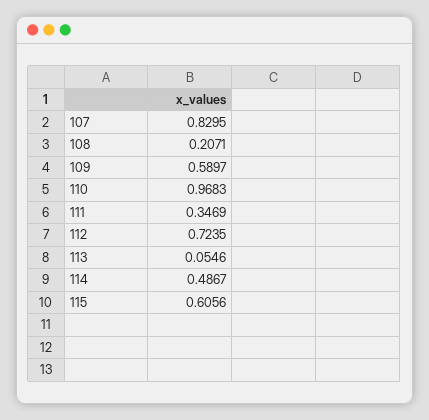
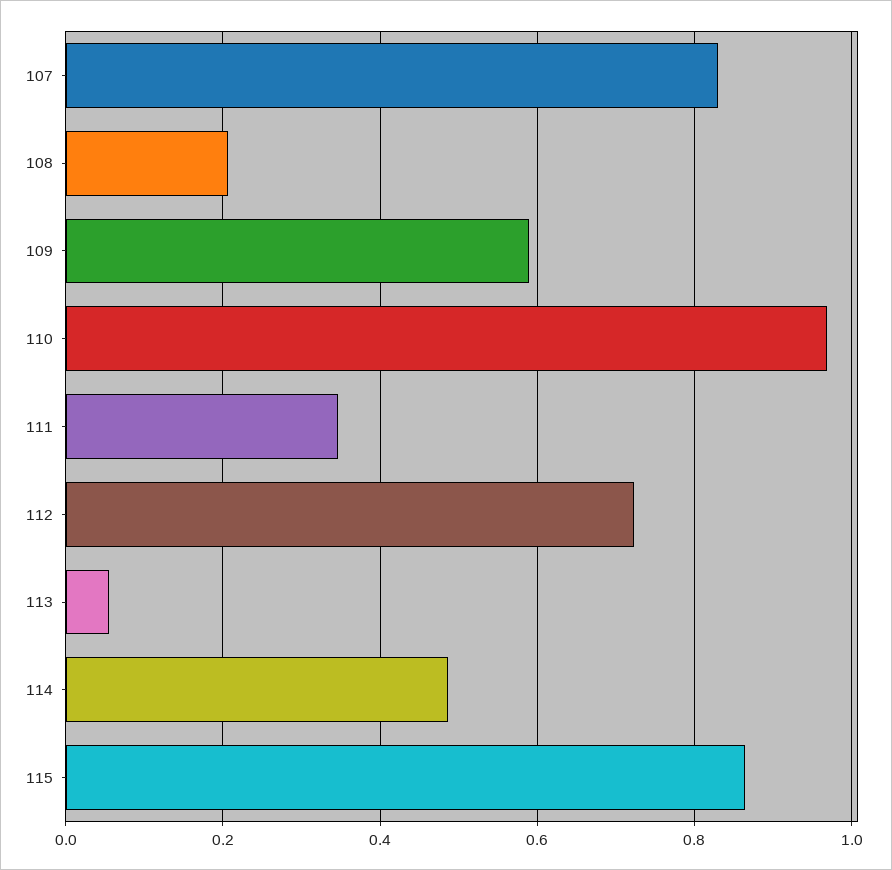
  {
    "107": 0.8295,
    "108": 0.2071,
    "109": 0.5897,
    "110": 0.9683,
    "111": 0.3469,
    "112": 0.7235,
    "113": 0.0546,
    "114": 0.4867,
-   "115": 0.6056
+   "115": 0.86
  }

